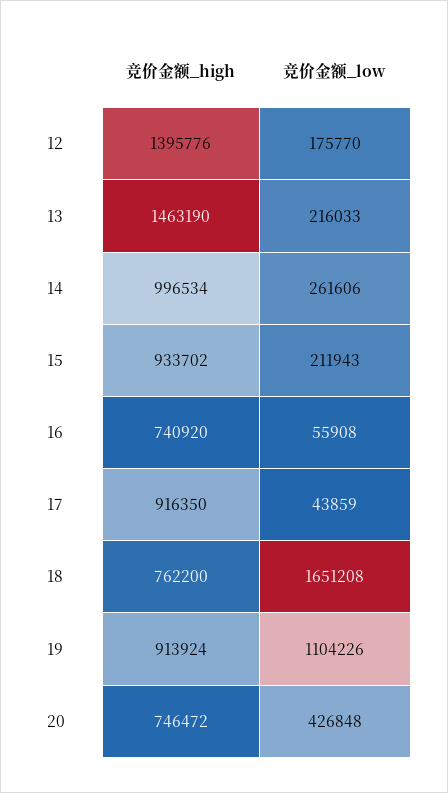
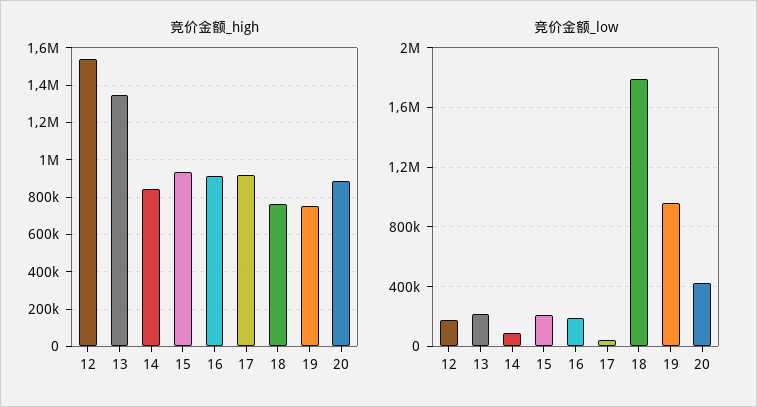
  {
    "竞价金额_high": {
-     "12": 1395776,
+     "12": 1550000,
-     "13": 1463190,
+     "13": 1350000,
-     "14": 996534,
+     "14": 850000,
      "15": 933702,
-     "16": 740920,
+     "16": 900000,
      "17": 916350,
      "18": 762200,
-     "19": 913924,
+     "19": 750000,
-     "20": 746472
+     "20": 900000
    },
    "竞价金额_low": {
      "12": 175770,
      "13": 216033,
-     "14": 261606,
+     "14": 100000,
      "15": 211943,
-     "16": 55908,
+     "16": 200000,
      "17": 43859,
-     "18": 1651208,
+     "18": 1800000,
-     "19": 1104226,
+     "19": 950000,
      "20": 426848
    }
  }

